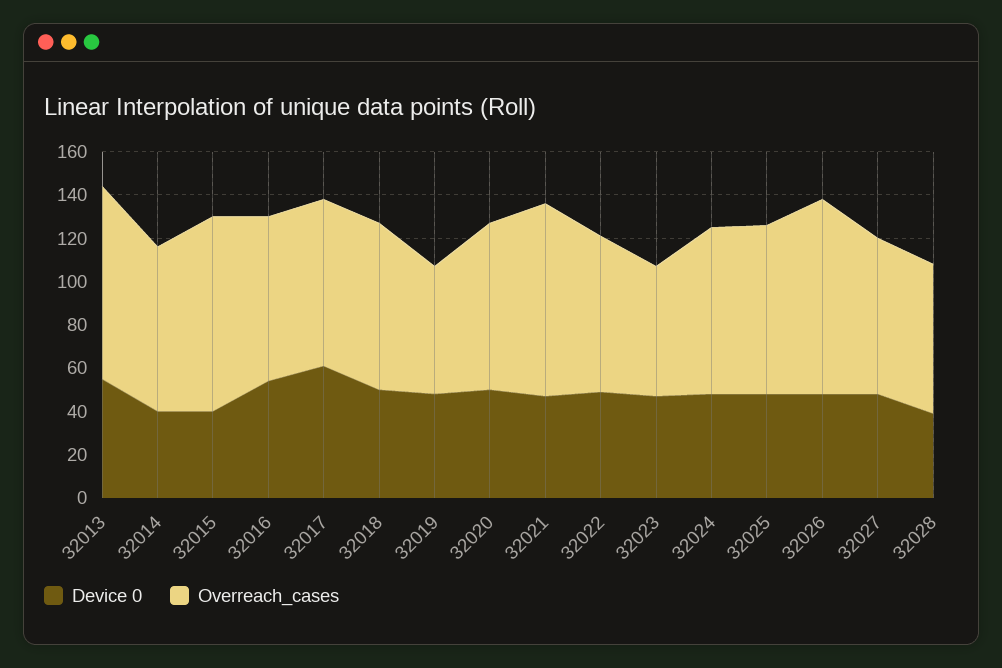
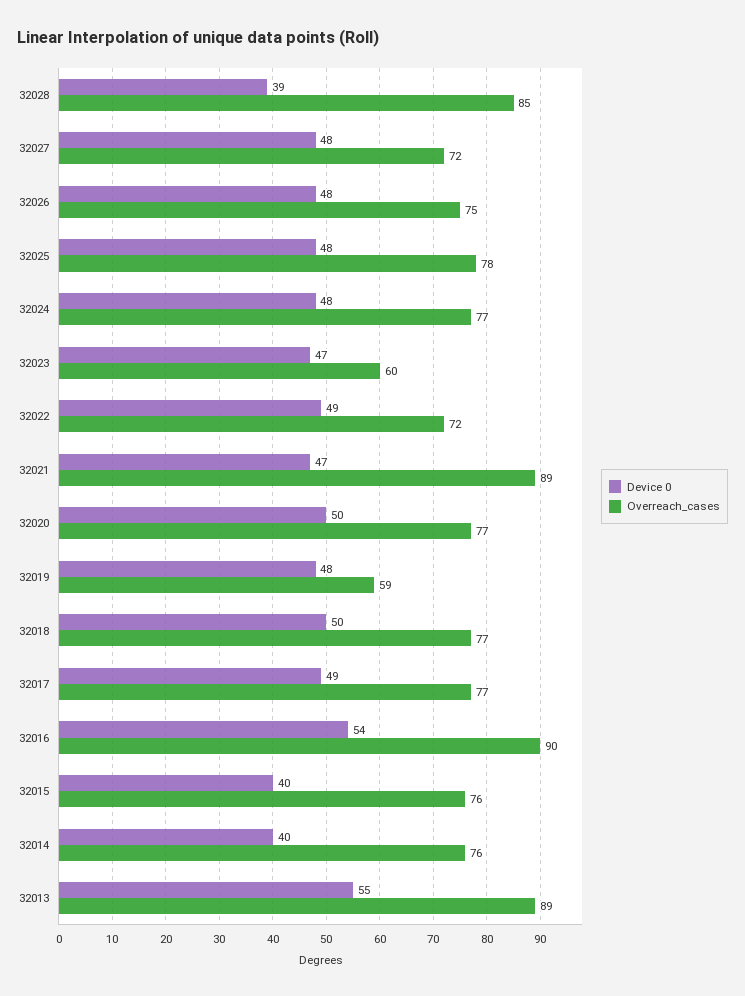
  {
    "Device 0": {
      "32013": 55,
      "32014": 40,
      "32015": 40,
      "32016": 54,
-     "32017": 60,
+     "32017": 49,
      "32018": 50,
      "32019": 48,
      "32020": 50,
      "32021": 47,
      "32022": 49,
      "32023": 47,
      "32024": 48,
      "32025": 48,
      "32026": 48,
      "32027": 48,
      "32028": 39
    },
    "Overreach_cases": {
      "32013": 89,
      "32014": 76,
-     "32015": 90,
+     "32015": 76,
-     "32016": 75,
+     "32016": 90,
      "32017": 77,
      "32018": 77,
      "32019": 59,
      "32020": 77,
      "32021": 89,
      "32022": 72,
      "32023": 60,
      "32024": 77,
      "32025": 78,
-     "32026": 90,
+     "32026": 75,
      "32027": 72,
-     "32028": 70
+     "32028": 85
    }
  }

